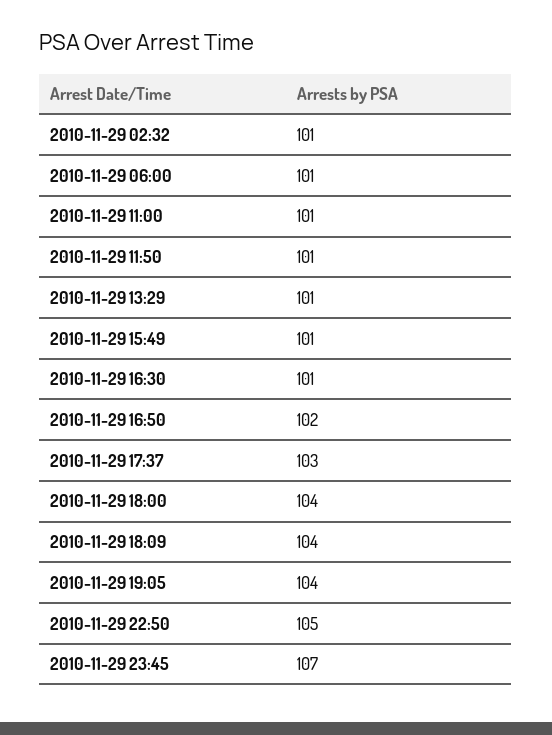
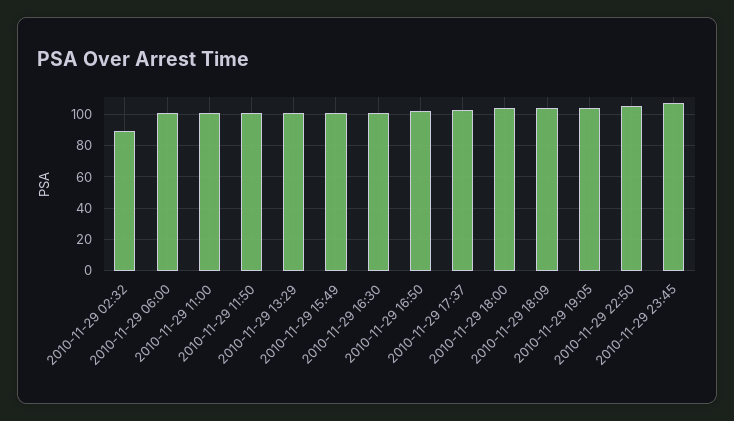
  {
-   "2010-11-29 02:32": 101,
+   "2010-11-29 02:32": 90,
    "2010-11-29 06:00": 101,
    "2010-11-29 11:00": 101,
    "2010-11-29 11:50": 101,
    "2010-11-29 13:29": 101,
    "2010-11-29 15:49": 101,
    "2010-11-29 16:30": 101,
    "2010-11-29 16:50": 102,
    "2010-11-29 17:37": 103,
    "2010-11-29 18:00": 104,
    "2010-11-29 18:09": 104,
    "2010-11-29 19:05": 104,
    "2010-11-29 22:50": 105,
    "2010-11-29 23:45": 107
  }

